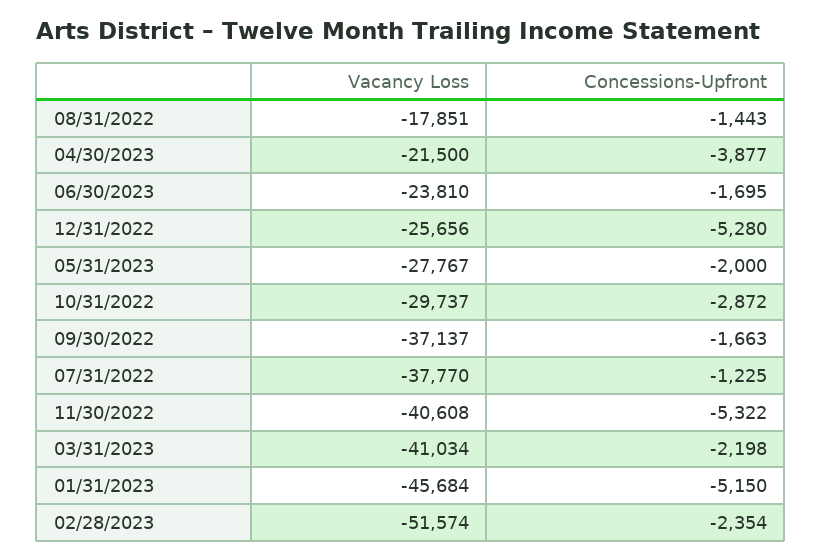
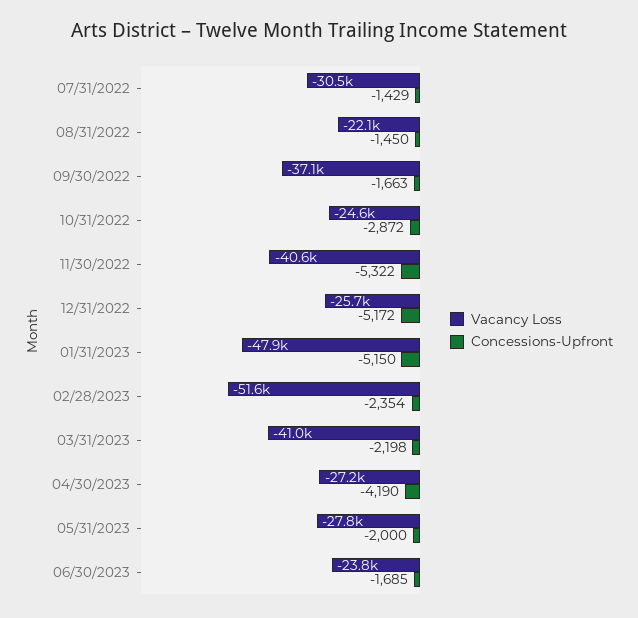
  {
    "Vacancy Loss": {
-     "08/31/2022": -17851,
+     "08/31/2022": -22100,
-     "04/30/2023": -21500,
+     "04/30/2023": -27200,
      "06/30/2023": -23810,
      "12/31/2022": -25656,
      "05/31/2023": -27767,
-     "10/31/2022": -29737,
+     "10/31/2022": -24600,
      "09/30/2022": -37137,
-     "07/31/2022": -37770,
+     "07/31/2022": -30500,
      "11/30/2022": -40608,
      "03/31/2023": -41034,
-     "01/31/2023": -45684,
+     "01/31/2023": -47900,
      "02/28/2023": -51574
    },
    "Concessions-Upfront": {
-     "08/31/2022": -1443,
+     "08/31/2022": -1450,
-     "04/30/2023": -3877,
+     "04/30/2023": -4190,
-     "06/30/2023": -1695,
+     "06/30/2023": -1685,
-     "12/31/2022": -5280,
+     "12/31/2022": -5172,
      "05/31/2023": -2000,
      "10/31/2022": -2872,
      "09/30/2022": -1663,
-     "07/31/2022": -1225,
+     "07/31/2022": -1429,
      "11/30/2022": -5322,
      "03/31/2023": -2198,
      "01/31/2023": -5150,
      "02/28/2023": -2354
    }
  }

